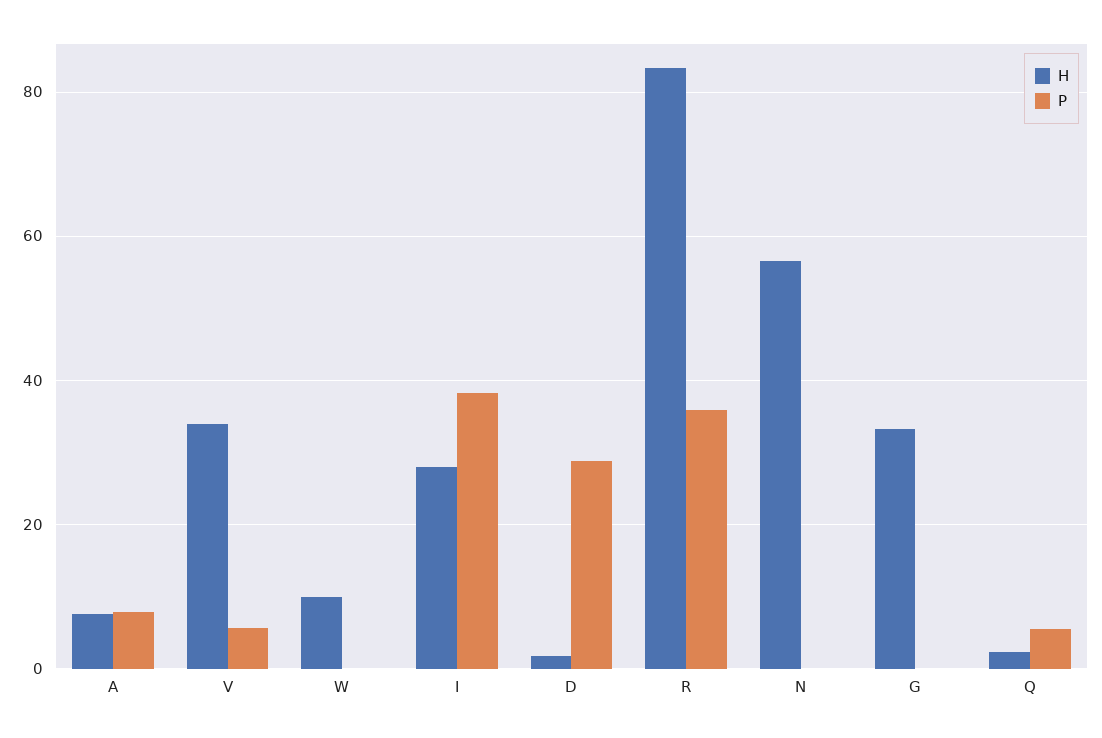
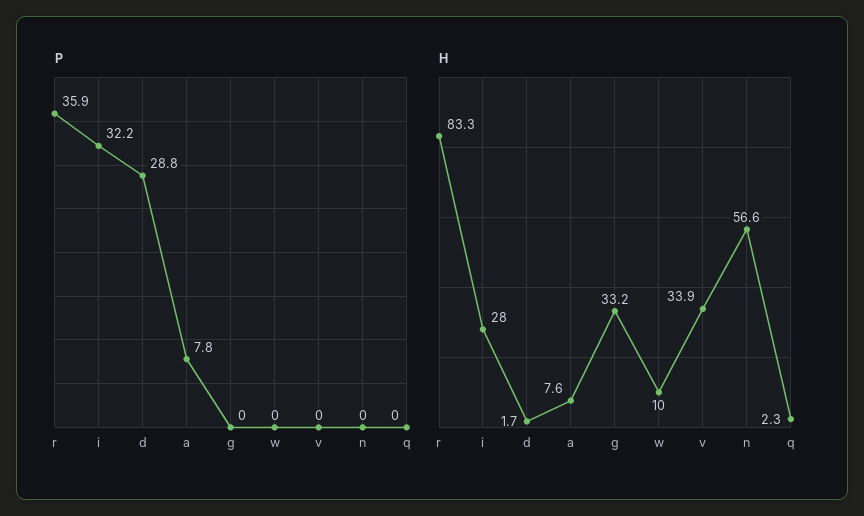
  {
    "H": {
      "A": 7.6,
      "V": 33.9,
      "W": 10,
      "I": 28,
      "D": 1.7,
      "R": 83.3,
      "N": 56.6,
      "G": 33.2,
      "Q": 2.3
    },
    "P": {
      "A": 7.8,
-     "V": 6,
+     "V": 0,
      "W": 0,
-     "I": 38,
+     "I": 32.2,
      "D": 28.8,
      "R": 35.9,
      "N": 0,
      "G": 0,
-     "Q": 6
+     "Q": 0
    }
  }

